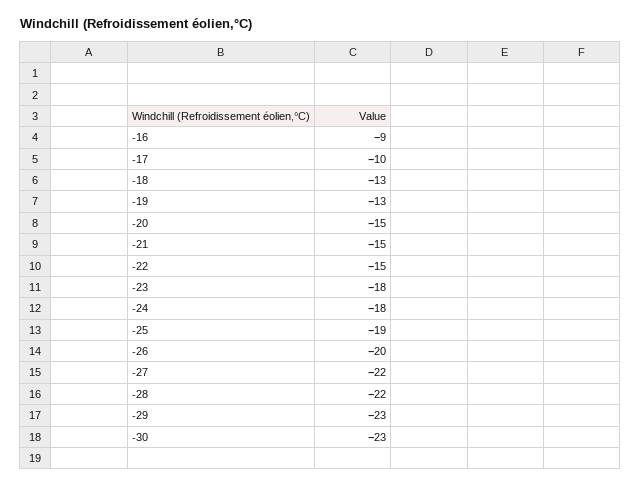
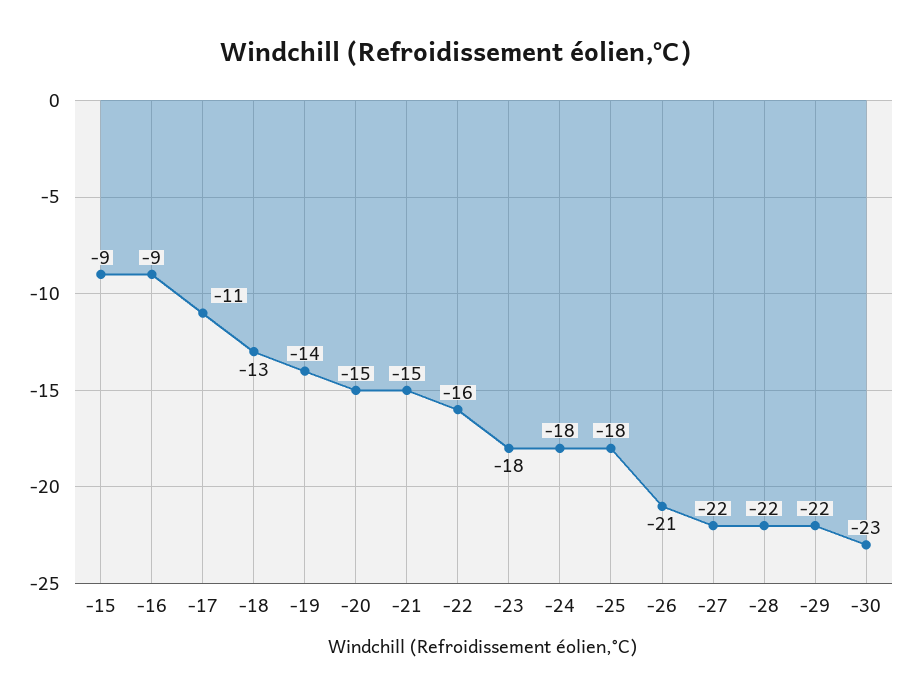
  {
    "-16": -9,
-   "-17": -10,
+   "-17": -11,
    "-18": -13,
-   "-19": -13,
+   "-19": -14,
    "-20": -15,
    "-21": -15,
-   "-22": -15,
+   "-22": -16,
    "-23": -18,
    "-24": -18,
-   "-25": -19,
+   "-25": -18,
-   "-26": -20,
+   "-26": -21,
    "-27": -22,
    "-28": -22,
-   "-29": -23,
+   "-29": -22,
-   "-30": -23
+   "-30": -23,
+   "-15": -9
  }

